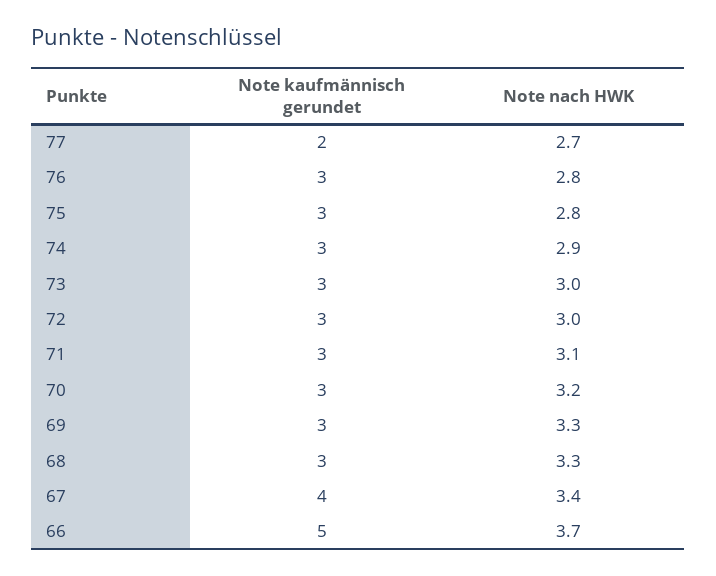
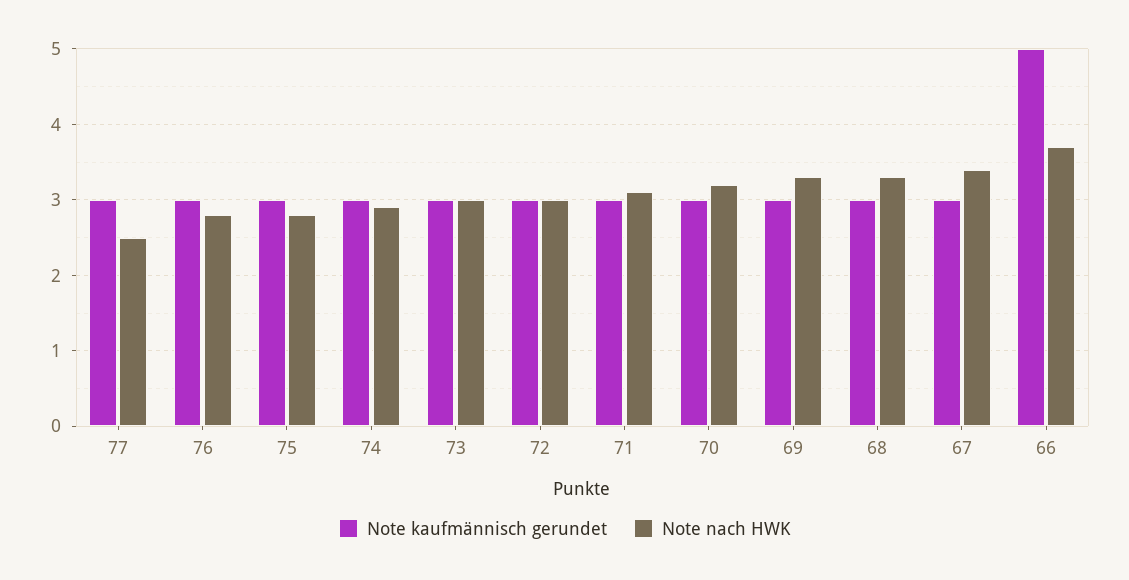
  {
    "Note kaufmännisch gerundet": {
-     "77": 2,
+     "77": 3,
      "76": 3,
      "75": 3,
      "74": 3,
      "73": 3,
      "72": 3,
      "71": 3,
      "70": 3,
      "69": 3,
      "68": 3,
-     "67": 4,
+     "67": 3,
      "66": 5
    },
    "Note nach HWK": {
-     "77": 2.7,
+     "77": 2.5,
      "76": 2.8,
      "75": 2.8,
      "74": 2.9,
      "73": 3,
      "72": 3,
      "71": 3.1,
      "70": 3.2,
      "69": 3.3,
      "68": 3.3,
      "67": 3.4,
      "66": 3.7
    }
  }

